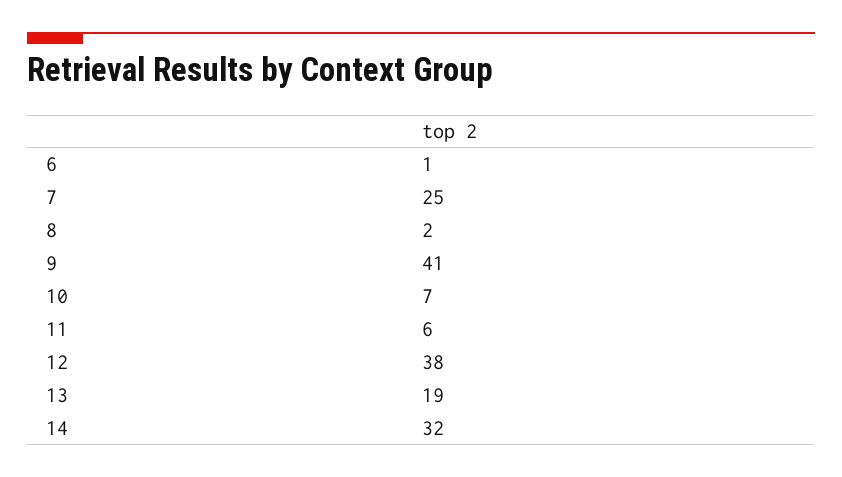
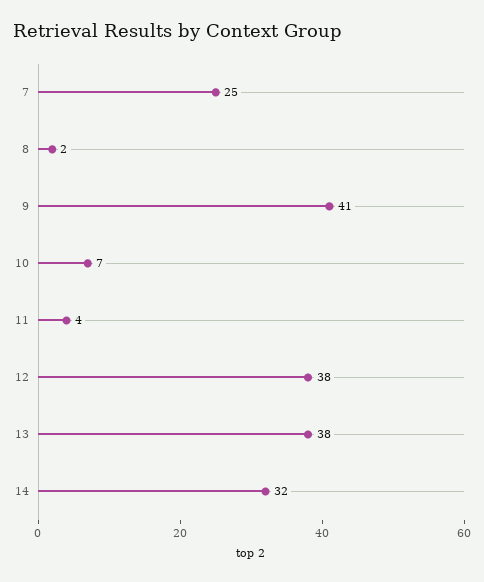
  {
-   "6": 1,
    "7": 25,
    "8": 2,
    "9": 41,
    "10": 7,
-   "11": 6,
+   "11": 4,
    "12": 38,
-   "13": 19,
+   "13": 38,
    "14": 32
  }

